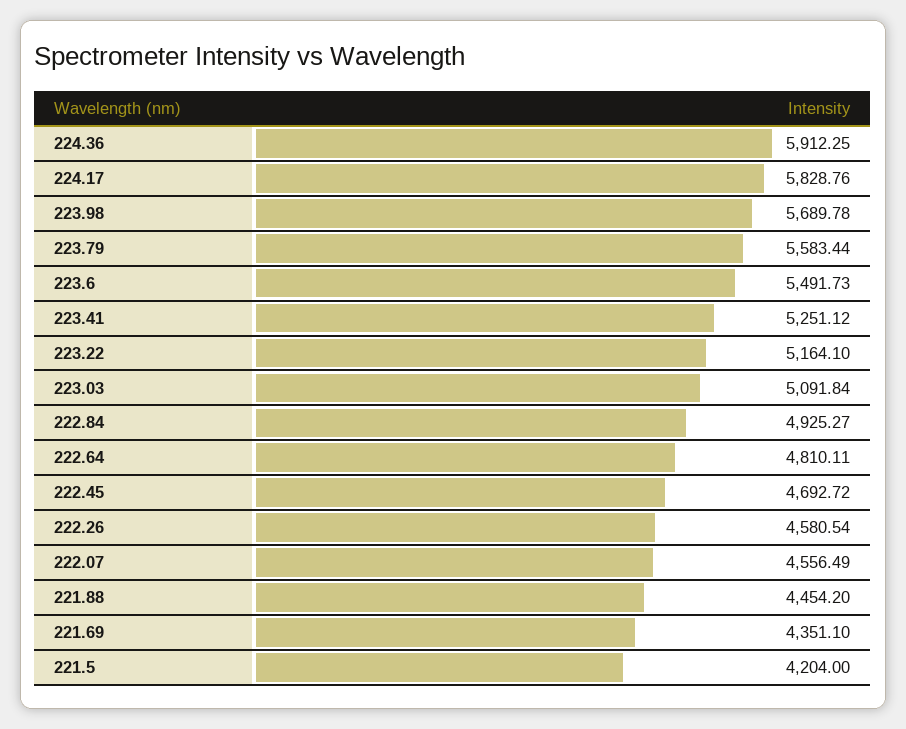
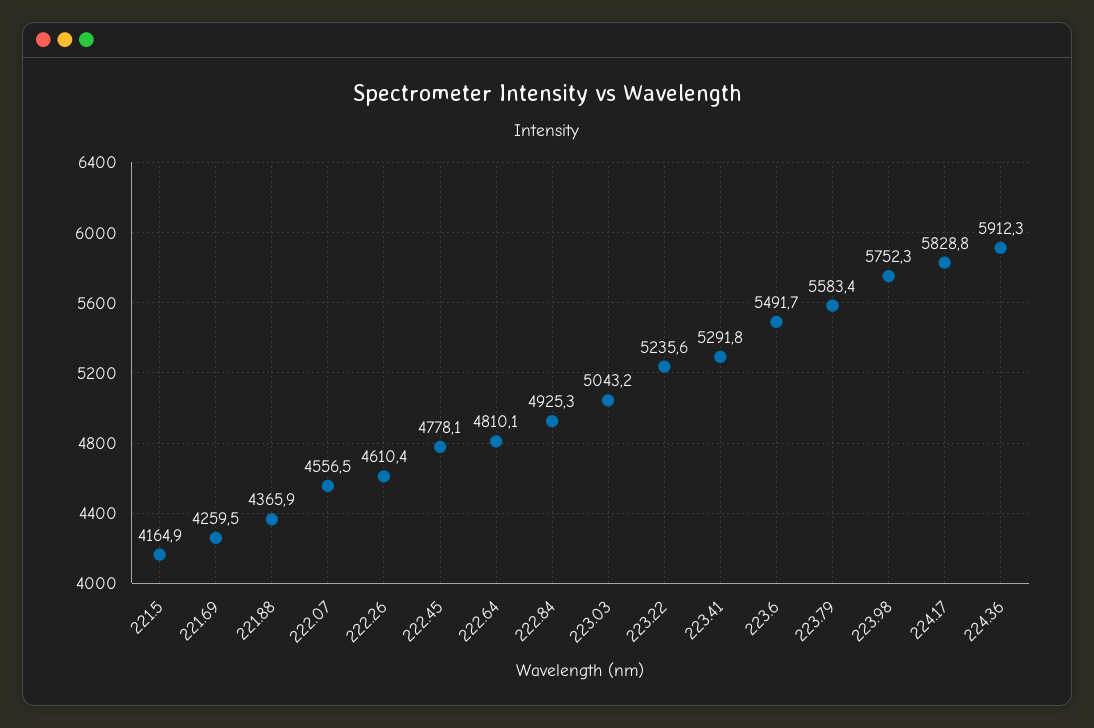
  {
    "224.36": 5912.25,
    "224.17": 5828.76,
-   "223.98": 5689.78,
+   "223.98": 5752.3,
    "223.79": 5583.44,
    "223.6": 5491.73,
-   "223.41": 5251.12,
+   "223.41": 5291.8,
-   "223.22": 5164.1,
+   "223.22": 5235.6,
-   "223.03": 5091.84,
+   "223.03": 5043.2,
    "222.84": 4925.27,
    "222.64": 4810.11,
-   "222.45": 4692.72,
+   "222.45": 4778.1,
-   "222.26": 4580.54,
+   "222.26": 4610.4,
    "222.07": 4556.49,
-   "221.88": 4454.2,
+   "221.88": 4365.9,
-   "221.69": 4351.1,
+   "221.69": 4259.5,
-   "221.5": 4204
+   "221.5": 4164.9
  }

